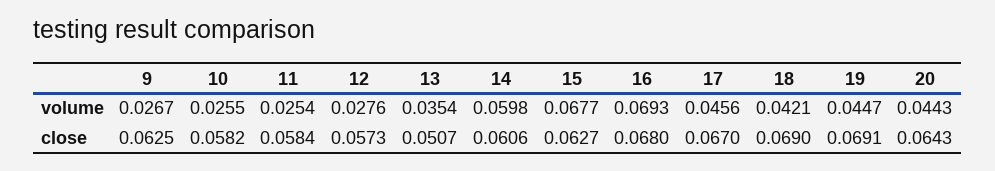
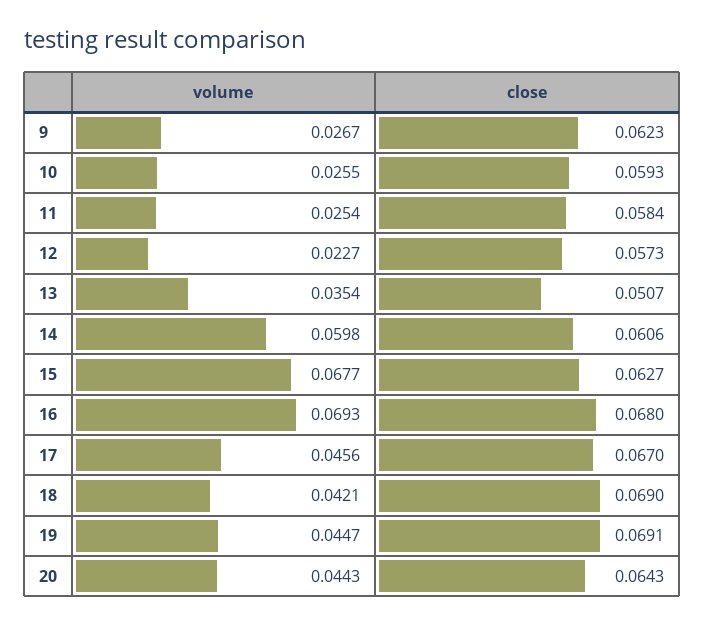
  {
    "9": {
      "volume": 0.0267,
-     "close": 0.0625
+     "close": 0.0623
    },
    "10": {
      "volume": 0.0255,
-     "close": 0.0582
+     "close": 0.0593
    },
    "11": {
      "volume": 0.0254,
      "close": 0.0584
    },
    "12": {
-     "volume": 0.0276,
+     "volume": 0.0227,
      "close": 0.0573
    },
    "13": {
      "volume": 0.0354,
      "close": 0.0507
    },
    "14": {
      "volume": 0.0598,
      "close": 0.0606
    },
    "15": {
      "volume": 0.0677,
      "close": 0.0627
    },
    "16": {
      "volume": 0.0693,
      "close": 0.068
    },
    "17": {
      "volume": 0.0456,
      "close": 0.067
    },
    "18": {
      "volume": 0.0421,
      "close": 0.069
    },
    "19": {
      "volume": 0.0447,
      "close": 0.0691
    },
    "20": {
      "volume": 0.0443,
      "close": 0.0643
    }
  }

